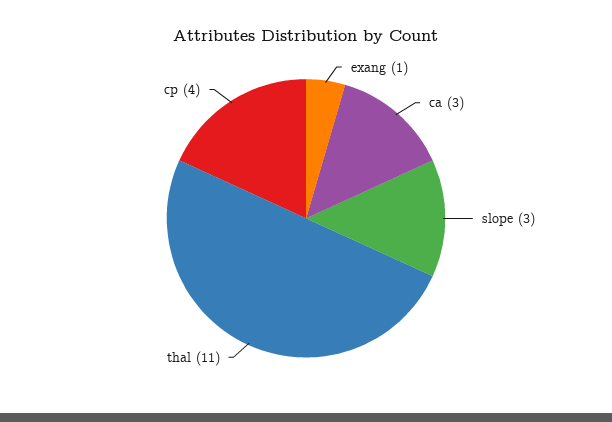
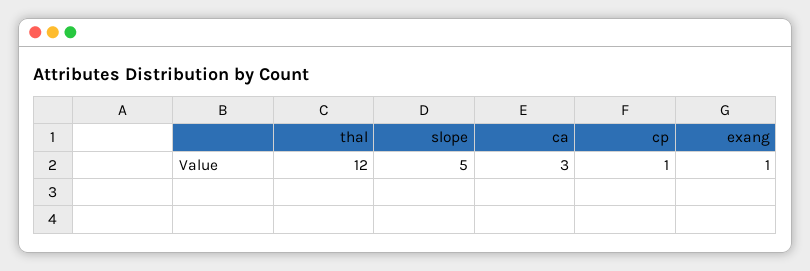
  {
    "exang": 1,
    "ca": 3,
-   "slope": 3,
+   "slope": 5,
-   "thal": 11,
+   "thal": 12,
-   "cp": 4
+   "cp": 1
  }

